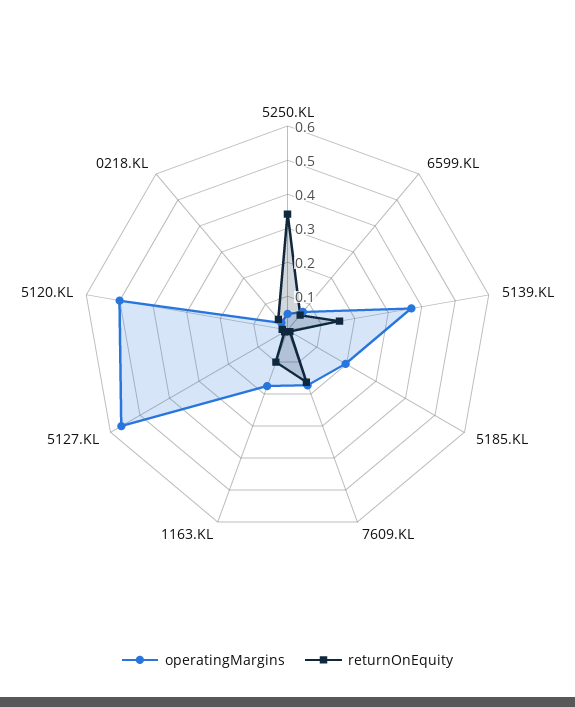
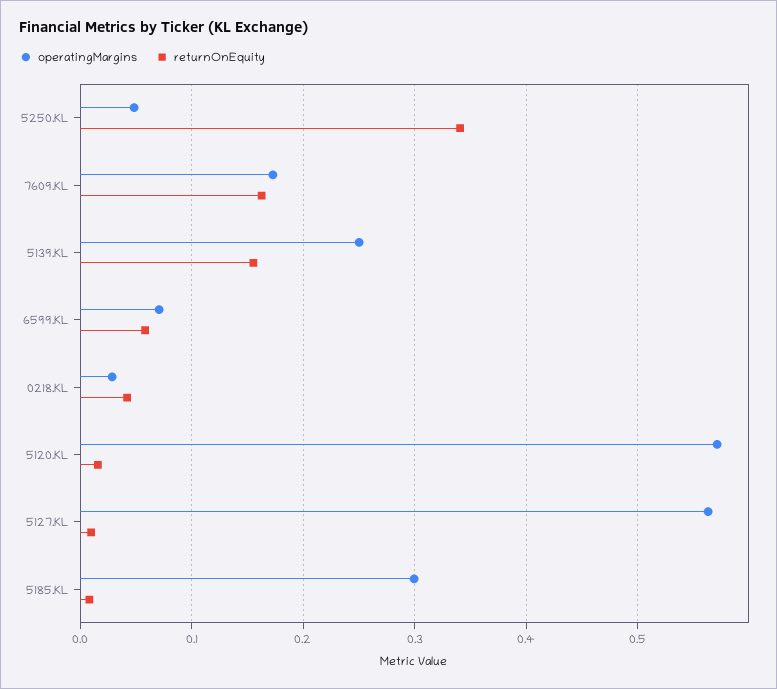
  {
    "operatingMargins": {
      "5250.KL": 0.05,
      "6599.KL": 0.07,
-     "5139.KL": 0.375,
+     "5139.KL": 0.25,
-     "5185.KL": 0.2,
+     "5185.KL": 0.3,
      "7609.KL": 0.17,
-     "1163.KL": 0.175,
      "5127.KL": 0.56,
-     "5120.KL": 0.5,
+     "5120.KL": 0.57,
      "0218.KL": 0.03
    },
    "returnOnEquity": {
      "5250.KL": 0.34,
      "6599.KL": 0.06,
      "5139.KL": 0.16,
      "5185.KL": 0.01,
      "7609.KL": 0.16,
-     "1163.KL": 0.1,
      "5127.KL": 0.01,
      "5120.KL": 0.02,
      "0218.KL": 0.04
    }
  }

